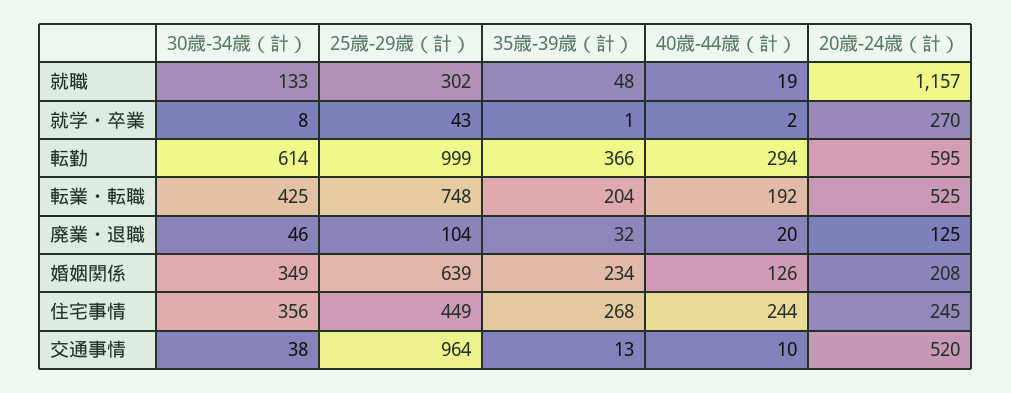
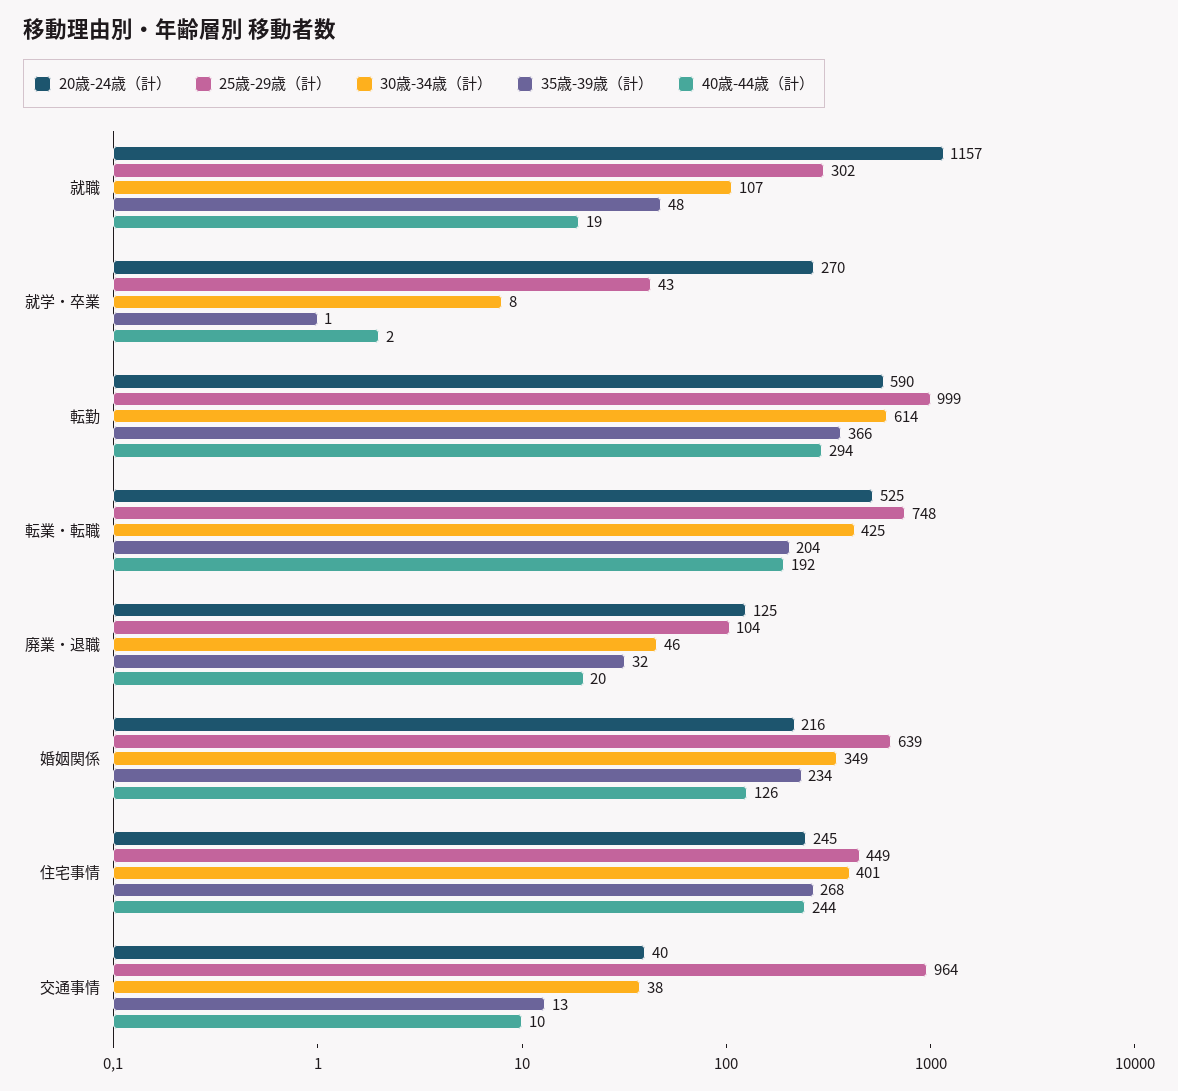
  {
    "30歳-34歳（計）": {
-     "就職": 133,
+     "就職": 107,
      "就学・卒業": 8,
      "転勤": 614,
      "転業・転職": 425,
      "廃業・退職": 46,
      "婚姻関係": 349,
-     "住宅事情": 356,
+     "住宅事情": 401,
      "交通事情": 38
    },
    "25歳-29歳（計）": {
      "就職": 302,
      "就学・卒業": 43,
      "転勤": 999,
      "転業・転職": 748,
      "廃業・退職": 104,
      "婚姻関係": 639,
      "住宅事情": 449,
      "交通事情": 964
    },
    "35歳-39歳（計）": {
      "就職": 48,
      "就学・卒業": 1,
      "転勤": 366,
      "転業・転職": 204,
      "廃業・退職": 32,
      "婚姻関係": 234,
      "住宅事情": 268,
      "交通事情": 13
    },
    "40歳-44歳（計）": {
      "就職": 19,
      "就学・卒業": 2,
      "転勤": 294,
      "転業・転職": 192,
      "廃業・退職": 20,
      "婚姻関係": 126,
      "住宅事情": 244,
      "交通事情": 10
    },
    "20歳-24歳（計）": {
      "就職": 1157,
      "就学・卒業": 270,
-     "転勤": 595,
+     "転勤": 590,
      "転業・転職": 525,
      "廃業・退職": 125,
-     "婚姻関係": 208,
+     "婚姻関係": 216,
      "住宅事情": 245,
-     "交通事情": 520
+     "交通事情": 40
    }
  }

